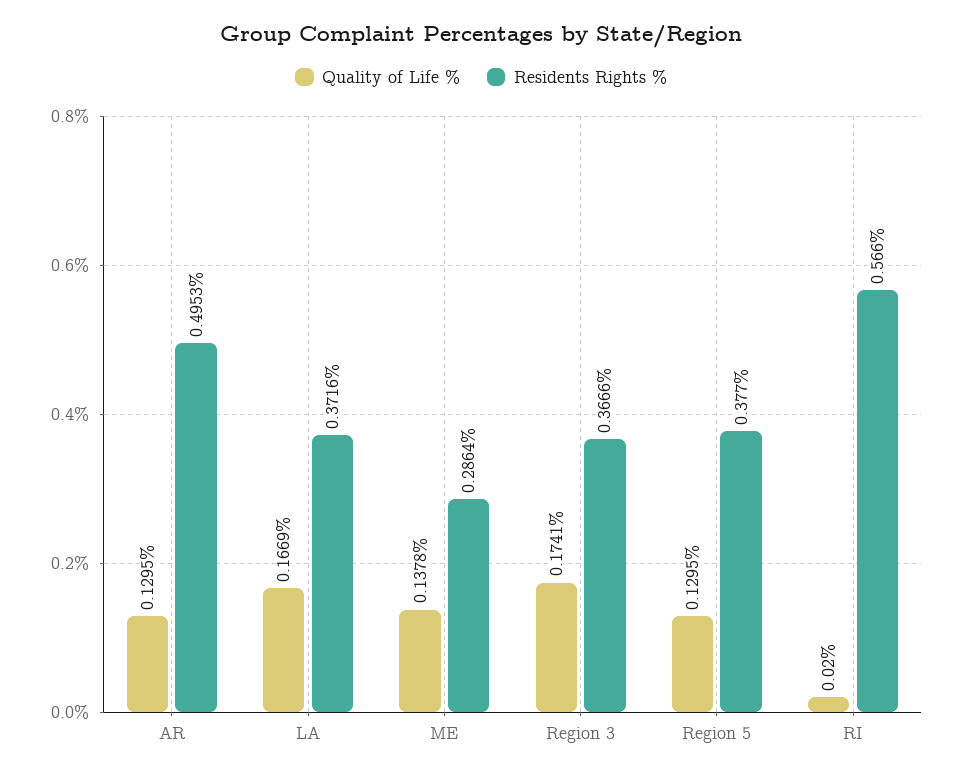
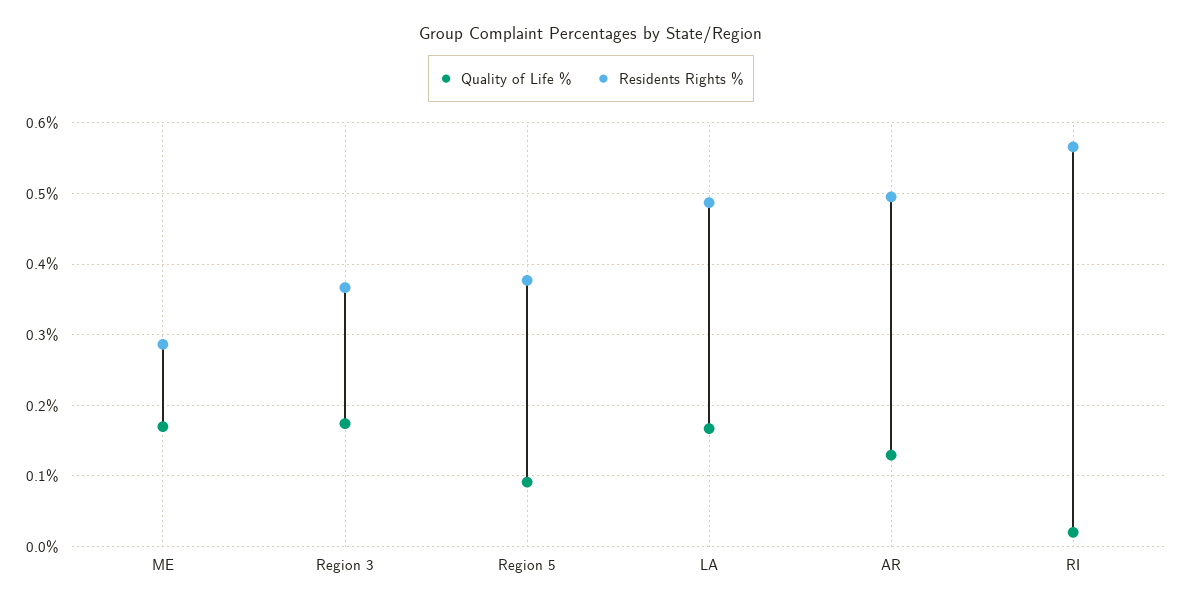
  {
    "Quality of Life %": {
      "AR": 0.1295,
      "LA": 0.1669,
-     "ME": 0.1378,
+     "ME": 0.17,
      "Region 3": 0.1741,
-     "Region 5": 0.1295,
+     "Region 5": 0.09,
      "RI": 0.02
    },
    "Residents Rights %": {
      "AR": 0.4953,
-     "LA": 0.3716,
+     "LA": 0.49,
      "ME": 0.2864,
      "Region 3": 0.3666,
      "Region 5": 0.377,
      "RI": 0.566
    }
  }

